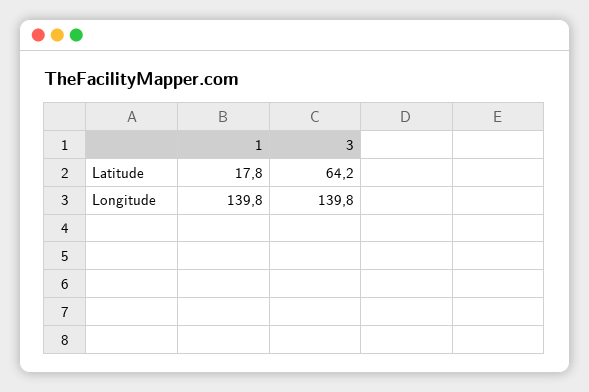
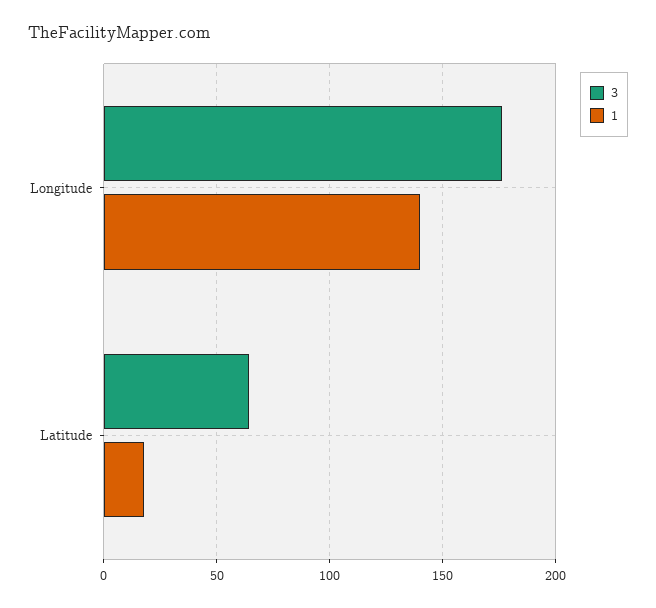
  {
    "1": {
      "Latitude": 17.8,
      "Longitude": 139.8
    },
    "3": {
      "Latitude": 64.2,
-     "Longitude": 139.8
+     "Longitude": 175
    }
  }

